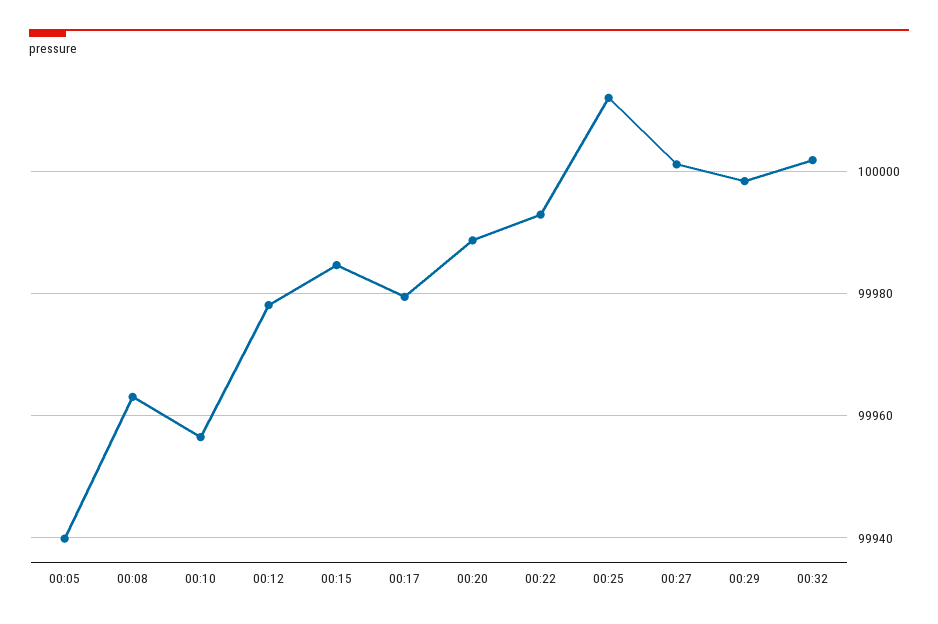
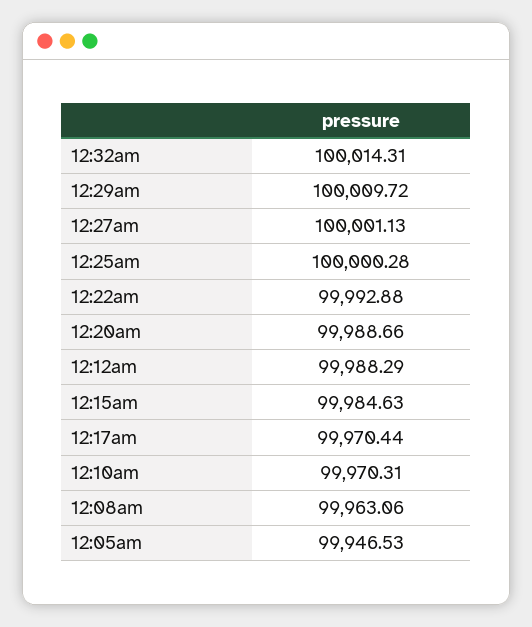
  {
-   "00:05": 99940,
+   "00:05": 99946.53,
    "00:08": 99963.06,
-   "00:10": 99956,
+   "00:10": 99970.31,
-   "00:12": 99978,
+   "00:12": 99988.29,
    "00:15": 99984.63,
-   "00:17": 99980,
+   "00:17": 99970.44,
    "00:20": 99988.66,
    "00:22": 99992.88,
-   "00:25": 100012,
+   "00:25": 100000.28,
    "00:27": 100001.13,
-   "00:29": 99998,
+   "00:29": 100009.72,
-   "00:32": 100002
+   "00:32": 100014.31
  }

